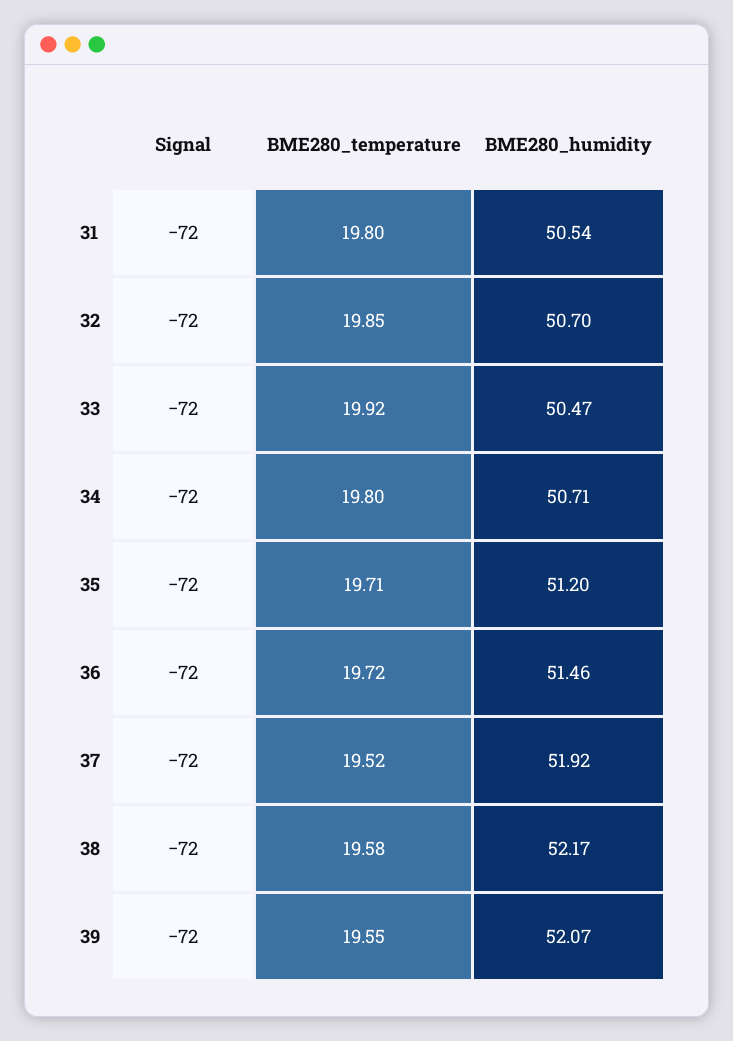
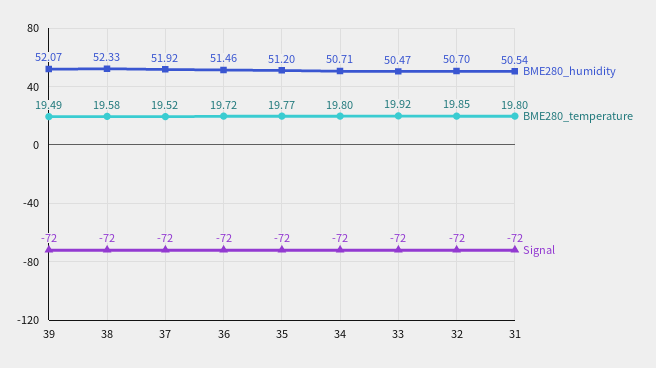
  {
    "Signal": {
      "31": -72,
      "32": -72,
      "33": -72,
      "34": -72,
      "35": -72,
      "36": -72,
      "37": -72,
      "38": -72,
      "39": -72
    },
    "BME280_temperature": {
      "31": 19.8,
      "32": 19.85,
      "33": 19.92,
      "34": 19.8,
-     "35": 19.71,
+     "35": 19.77,
      "36": 19.72,
      "37": 19.52,
      "38": 19.58,
-     "39": 19.55
+     "39": 19.49
    },
    "BME280_humidity": {
      "31": 50.54,
      "32": 50.7,
      "33": 50.47,
      "34": 50.71,
      "35": 51.2,
      "36": 51.46,
      "37": 51.92,
-     "38": 52.17,
+     "38": 52.33,
      "39": 52.07
    }
  }

